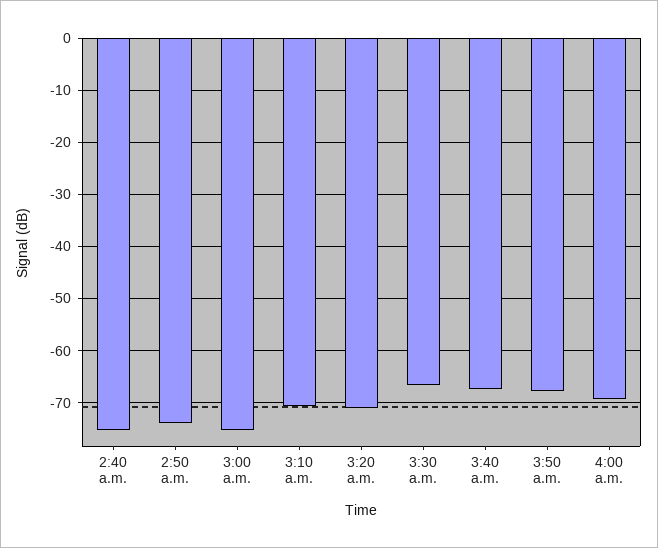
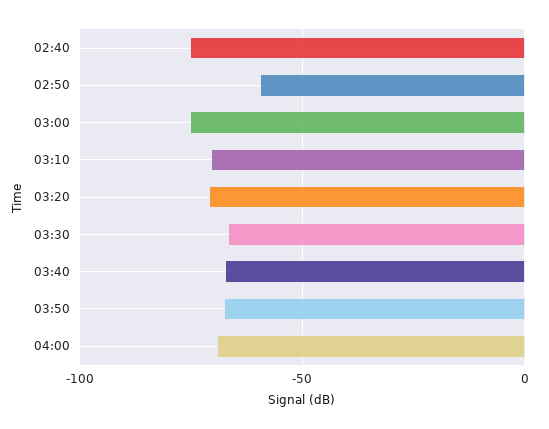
  {
    "2:40 a.m.": -76,
-   "2:50 a.m.": -74,
+   "2:50 a.m.": -60,
    "3:00 a.m.": -76,
    "3:10 a.m.": -70,
    "3:20 a.m.": -72,
    "3:30 a.m.": -66,
    "3:40 a.m.": -68,
    "3:50 a.m.": -68,
    "4:00 a.m.": -70
  }

